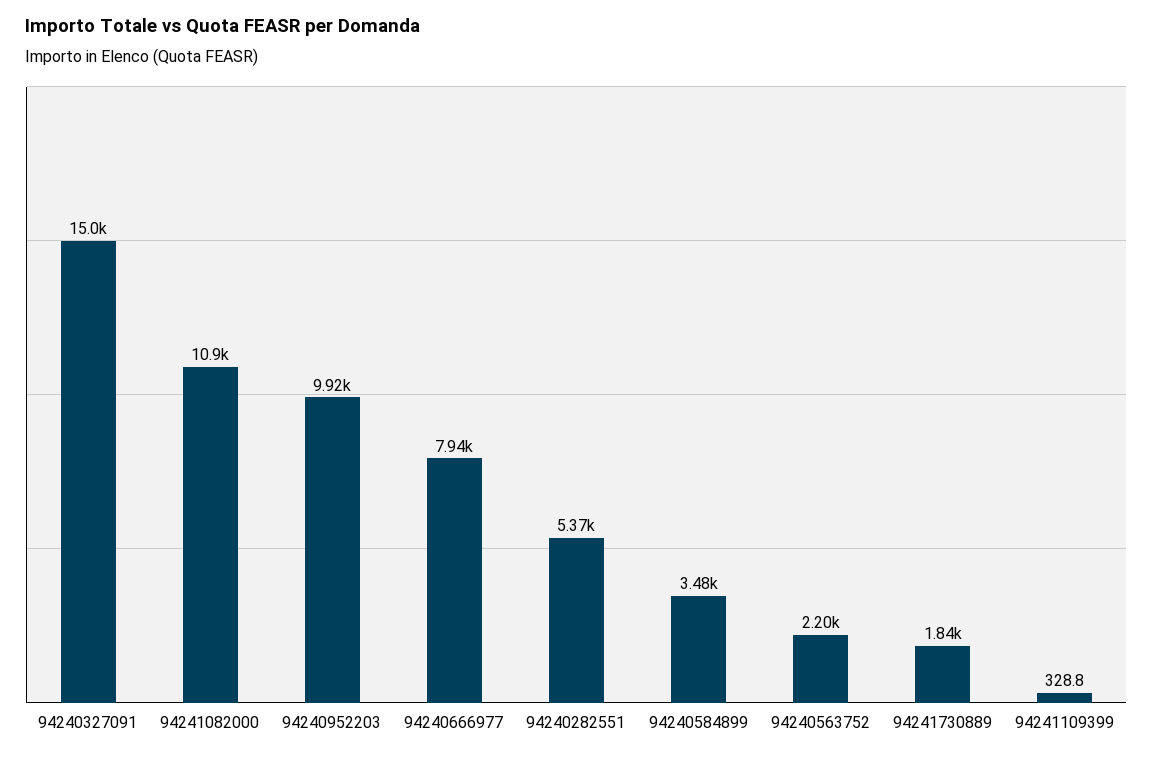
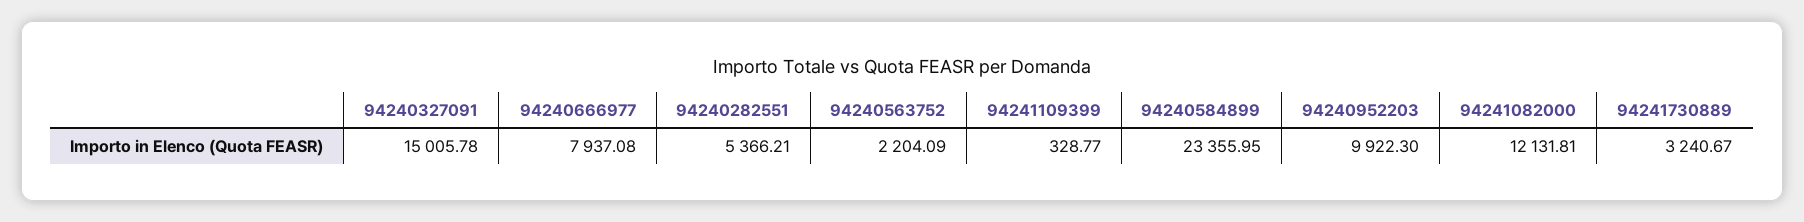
  {
    "94240327091": 15005.78,
-   "94241082000": 10900,
+   "94241082000": 12131.81,
    "94240952203": 9922.3,
    "94240666977": 7937.08,
    "94240282551": 5366.21,
-   "94240584899": 3480,
+   "94240584899": 23355.95,
    "94240563752": 2204.09,
-   "94241730889": 1840,
+   "94241730889": 3240.67,
    "94241109399": 328.77
  }

